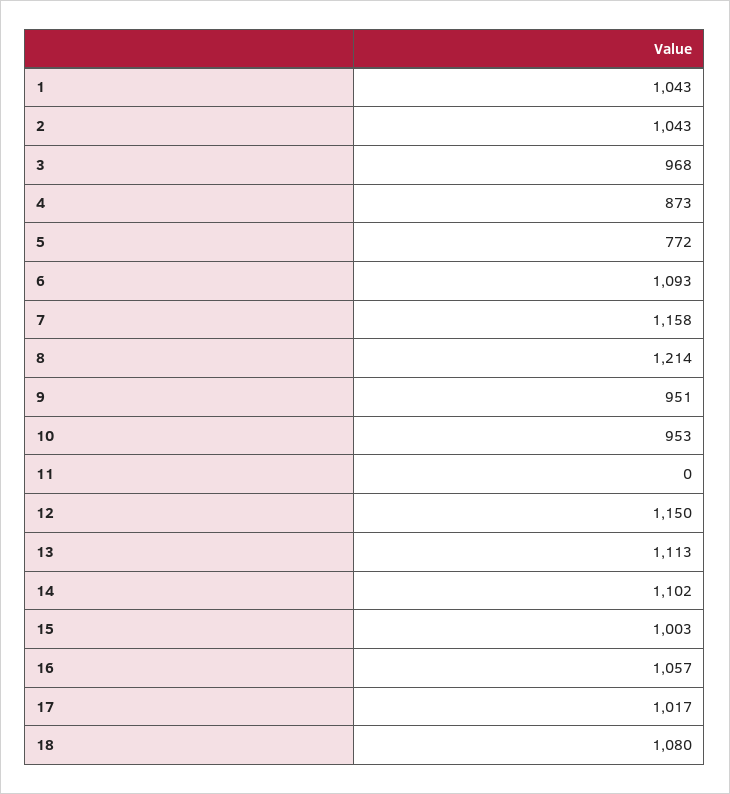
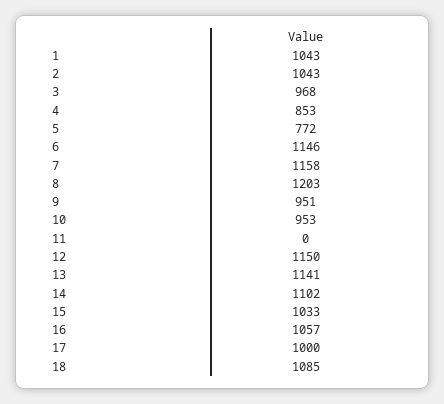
  {
    "1": 1043,
    "2": 1043,
    "3": 968,
-   "4": 873,
+   "4": 853,
    "5": 772,
-   "6": 1093,
+   "6": 1146,
    "7": 1158,
-   "8": 1214,
+   "8": 1203,
    "9": 951,
    "10": 953,
    "11": 0,
    "12": 1150,
-   "13": 1113,
+   "13": 1141,
    "14": 1102,
-   "15": 1003,
+   "15": 1033,
    "16": 1057,
-   "17": 1017,
+   "17": 1000,
-   "18": 1080
+   "18": 1085
  }

